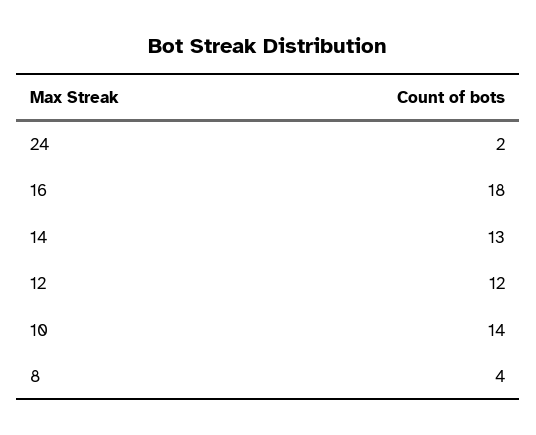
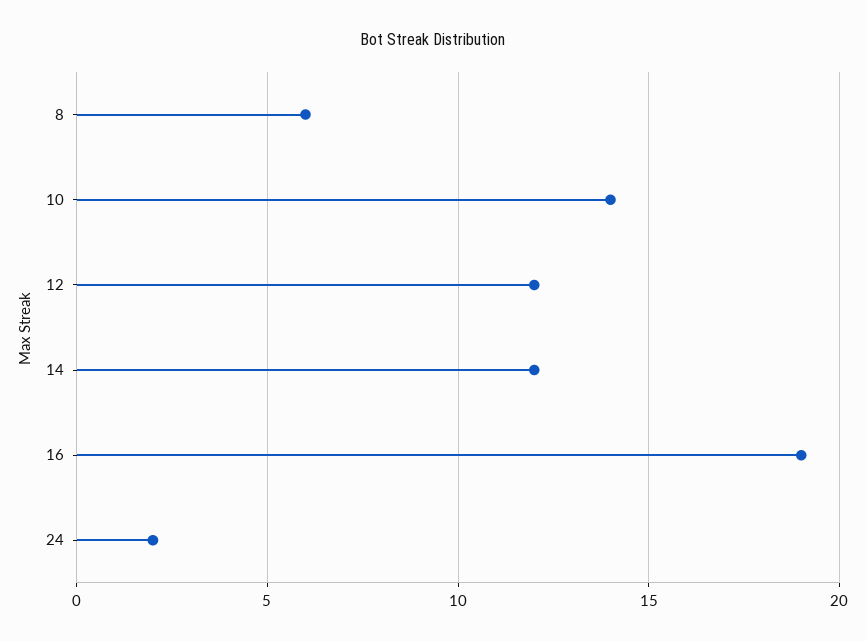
  {
    "24": 2,
-   "16": 18,
+   "16": 19,
-   "14": 13,
+   "14": 12,
    "12": 12,
    "10": 14,
-   "8": 4
+   "8": 6
  }

